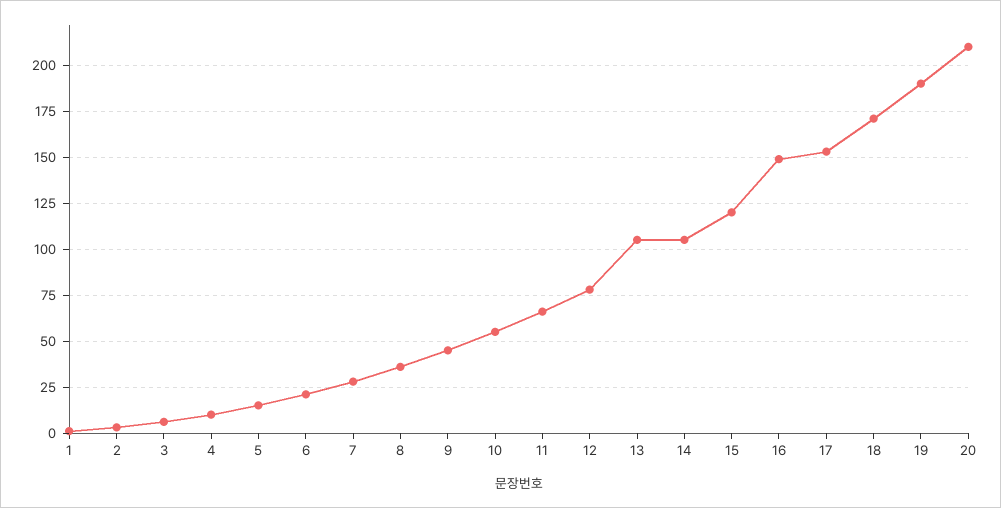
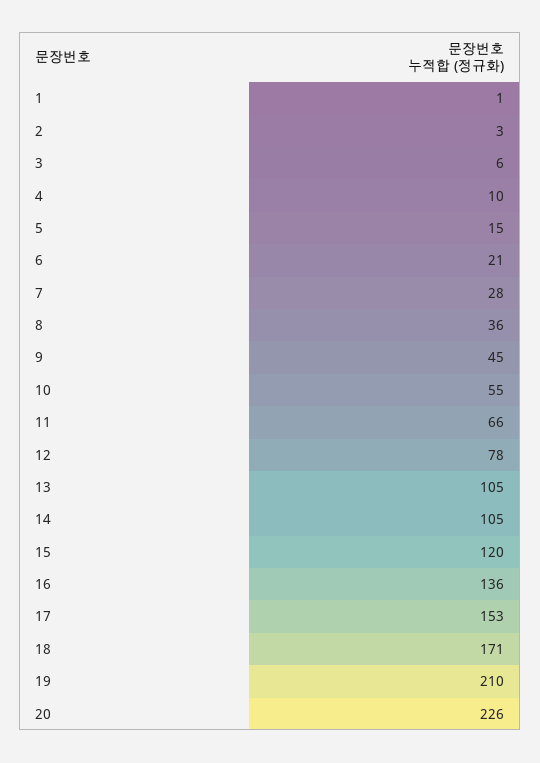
  {
    "1": 1,
    "2": 3,
    "3": 6,
    "4": 10,
    "5": 15,
    "6": 21,
    "7": 28,
    "8": 36,
    "9": 45,
    "10": 55,
    "11": 66,
    "12": 78,
    "13": 105,
    "14": 105,
    "15": 120,
-   "16": 150,
+   "16": 136,
    "17": 153,
    "18": 171,
-   "19": 190,
+   "19": 210,
-   "20": 210
+   "20": 226
  }

